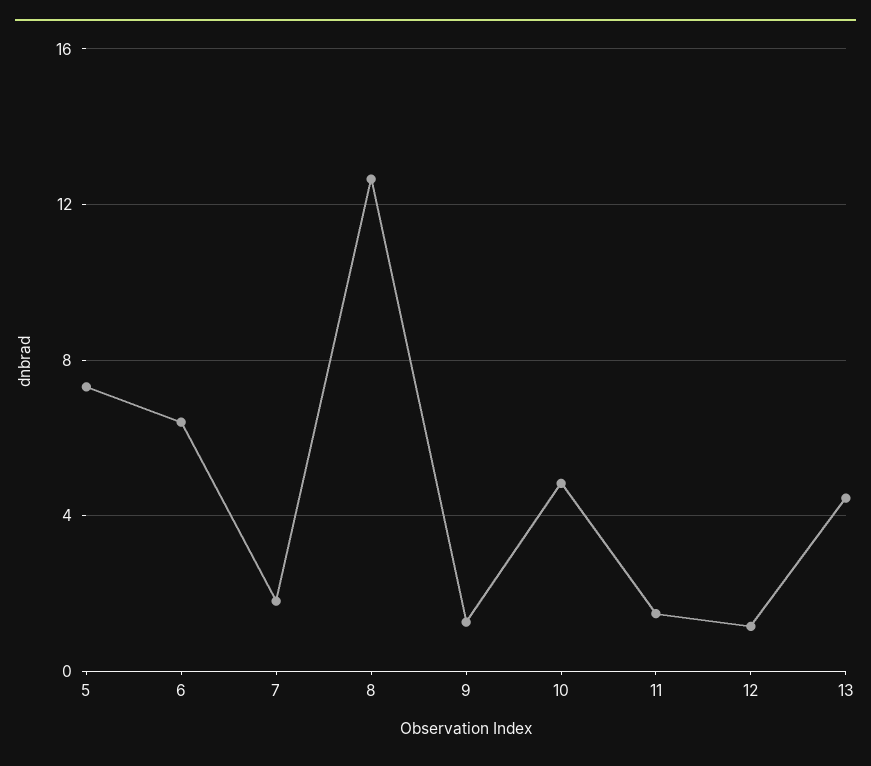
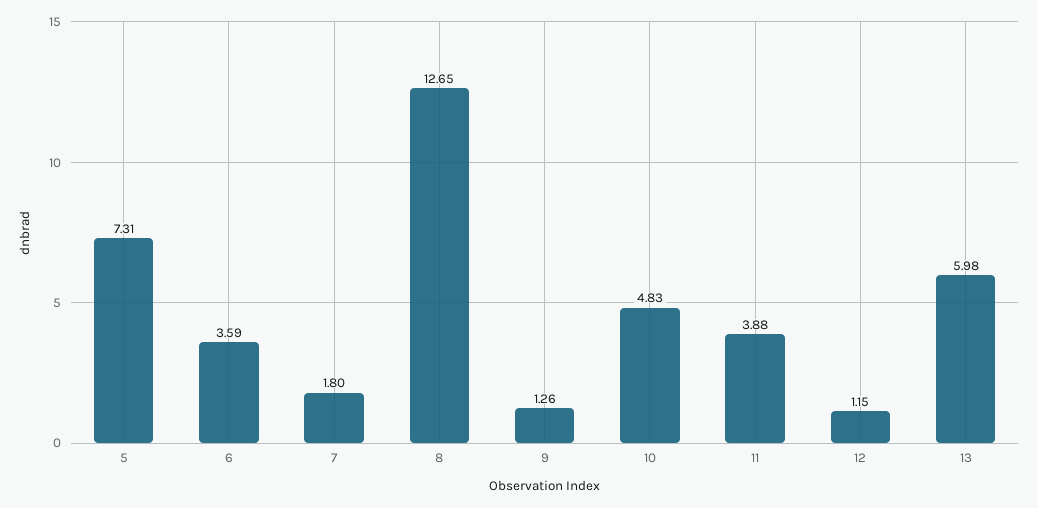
  {
    "5": 7.31,
-   "6": 6.5,
+   "6": 3.59,
    "7": 1.8,
    "8": 12.65,
    "9": 1.26,
    "10": 4.83,
-   "11": 1.5,
+   "11": 3.88,
    "12": 1.15,
-   "13": 4.5
+   "13": 5.98
  }

